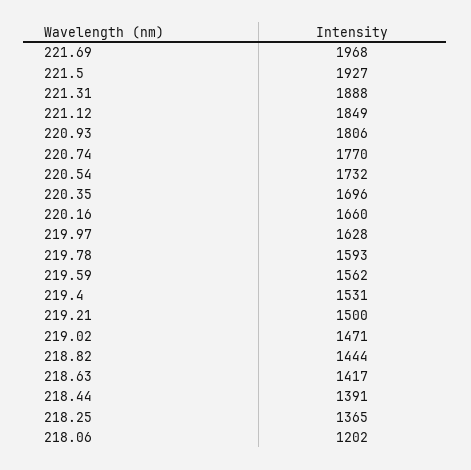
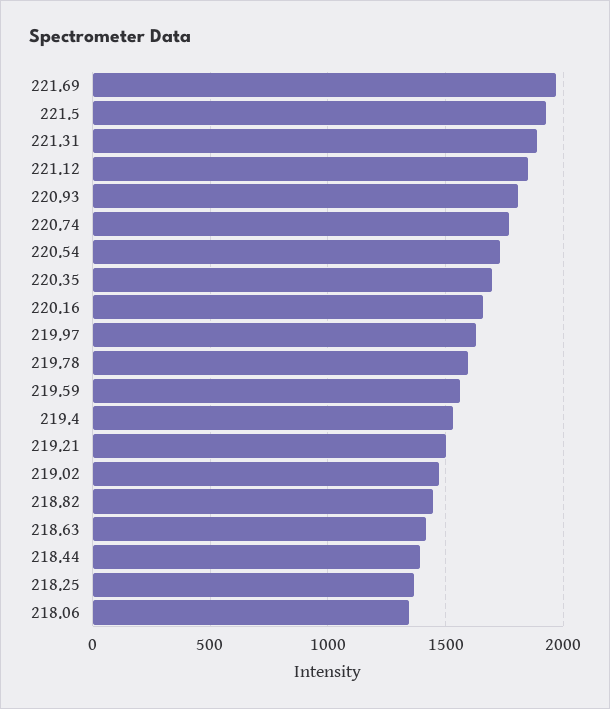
  {
    "221.69": 1968,
    "221.5": 1927,
    "221.31": 1888,
    "221.12": 1849,
    "220.93": 1806,
    "220.74": 1770,
    "220.54": 1732,
    "220.35": 1696,
    "220.16": 1660,
    "219.97": 1628,
    "219.78": 1593,
    "219.59": 1562,
    "219.4": 1531,
    "219.21": 1500,
    "219.02": 1471,
    "218.82": 1444,
    "218.63": 1417,
    "218.44": 1391,
    "218.25": 1365,
-   "218.06": 1202
+   "218.06": 1350
  }

